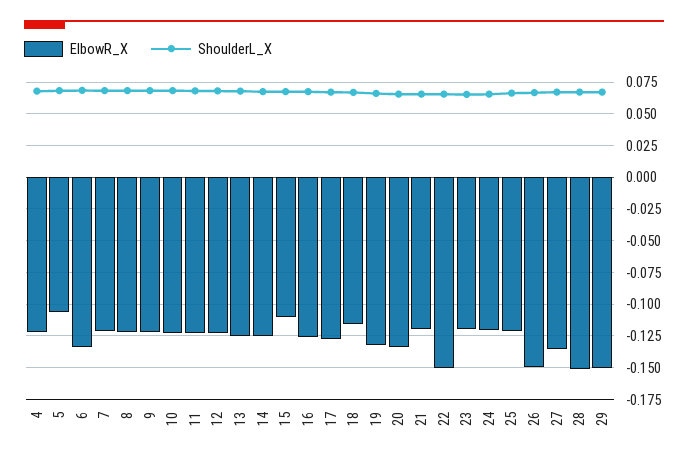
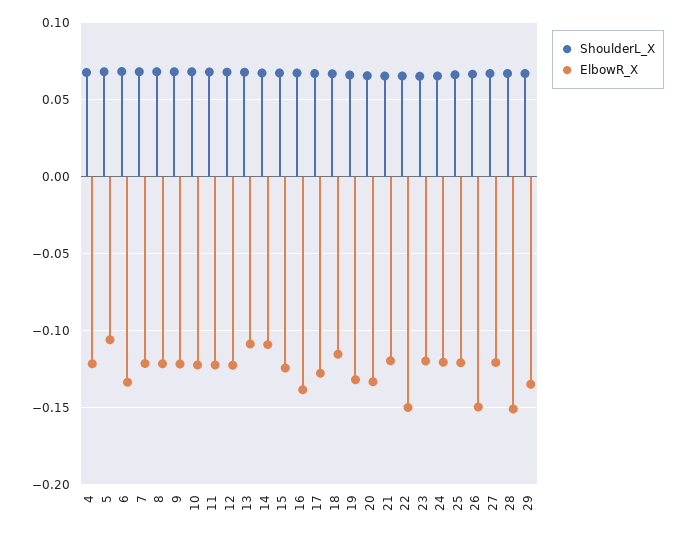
  {
    "ElbowR_X": {
      "4": -0.12,
      "5": -0.105,
      "6": -0.135,
      "7": -0.12,
      "8": -0.12,
      "9": -0.12,
      "10": -0.12,
      "11": -0.12,
      "12": -0.125,
-     "13": -0.125,
+     "13": -0.11,
-     "14": -0.125,
+     "14": -0.11,
-     "15": -0.11,
+     "15": -0.125,
-     "16": -0.125,
+     "16": -0.14,
      "17": -0.13,
      "18": -0.115,
      "19": -0.13,
      "20": -0.135,
      "21": -0.12,
      "22": -0.15,
      "23": -0.12,
      "24": -0.12,
      "25": -0.12,
      "26": -0.15,
-     "27": -0.135,
+     "27": -0.12,
      "28": -0.15,
-     "29": -0.15
+     "29": -0.135
    },
    "ShoulderL_X": {
      "4": 0.07,
      "5": 0.07,
      "6": 0.07,
      "7": 0.07,
      "8": 0.07,
      "9": 0.07,
      "10": 0.07,
      "11": 0.07,
      "12": 0.07,
      "13": 0.07,
      "14": 0.07,
      "15": 0.07,
      "16": 0.065,
      "17": 0.065,
      "18": 0.065,
      "19": 0.065,
      "20": 0.065,
      "21": 0.065,
      "22": 0.065,
      "23": 0.065,
      "24": 0.065,
      "25": 0.065,
      "26": 0.065,
      "27": 0.065,
      "28": 0.065,
      "29": 0.065
    }
  }

